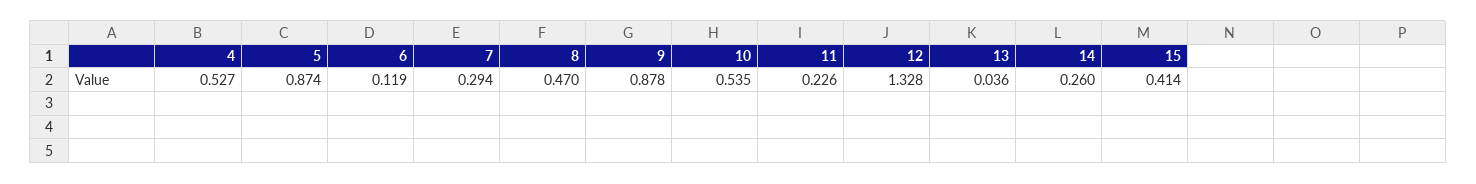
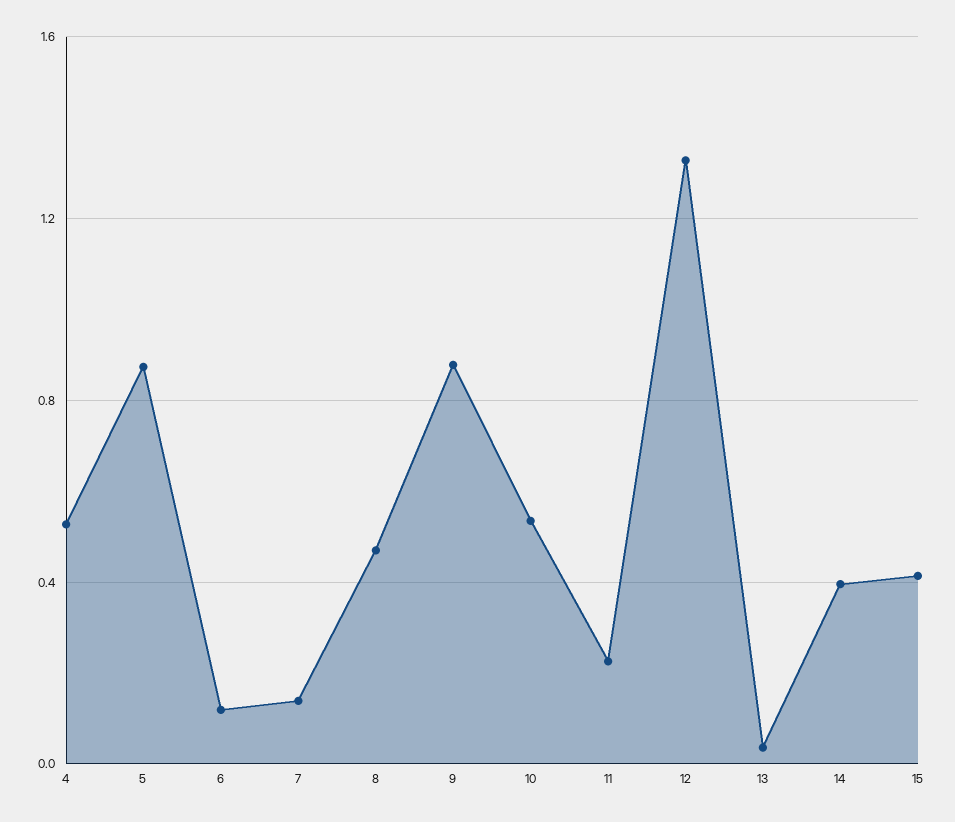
  {
    "4": 0.527,
    "5": 0.874,
    "6": 0.119,
-   "7": 0.294,
+   "7": 0.15,
    "8": 0.47,
    "9": 0.878,
    "10": 0.535,
    "11": 0.226,
    "12": 1.328,
    "13": 0.036,
-   "14": 0.26,
+   "14": 0.4,
    "15": 0.414
  }

